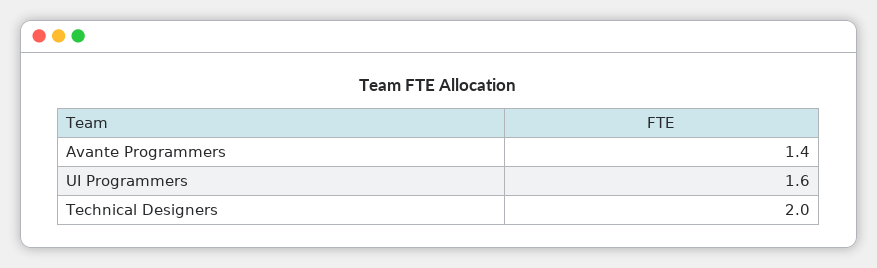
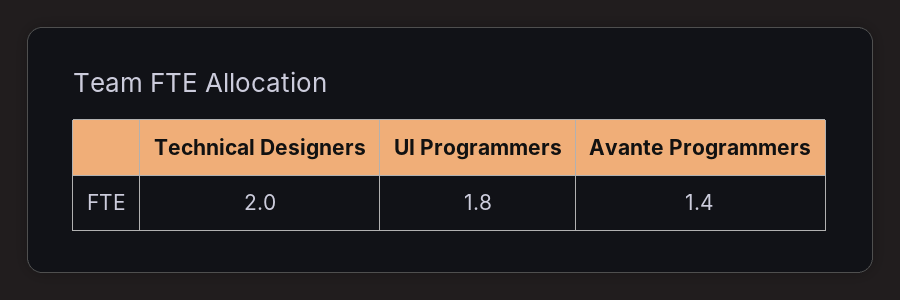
  {
    "Avante Programmers": 1.4,
-   "UI Programmers": 1.6,
+   "UI Programmers": 1.8,
    "Technical Designers": 2
  }

